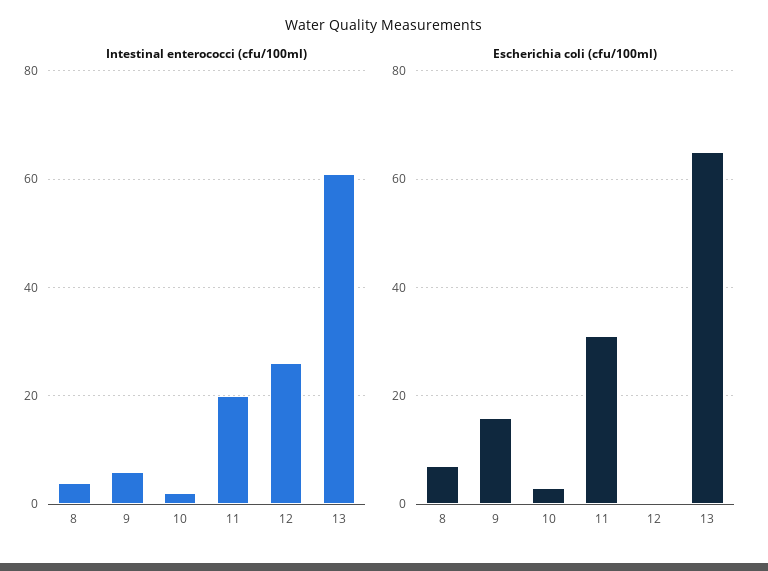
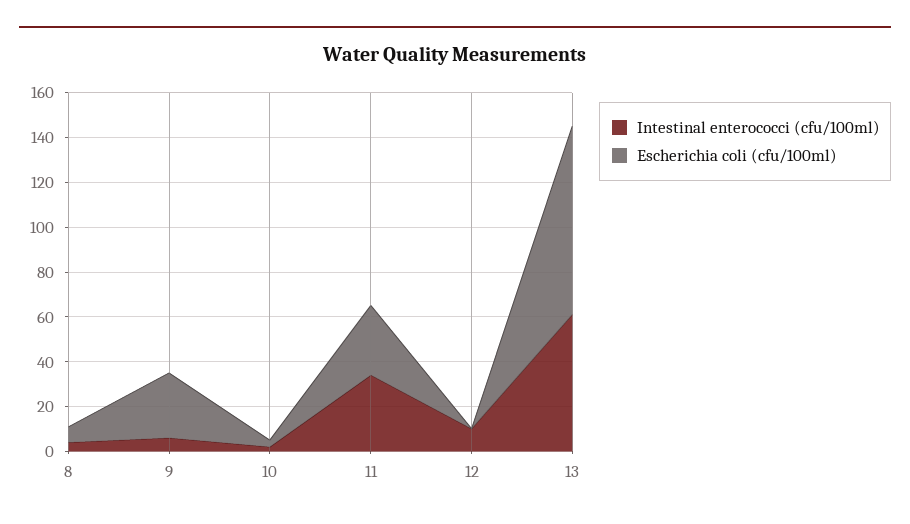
  {
    "Intestinal enterococci (cfu/100ml)": {
      "8": 5,
      "9": 5,
      "10": 0,
-     "11": 20,
+     "11": 35,
-     "12": 25,
+     "12": 10,
      "13": 60
    },
    "Escherichia coli (cfu/100ml)": {
      "8": 5,
-     "9": 15,
+     "9": 30,
      "10": 5,
      "11": 30,
      "12": 0,
-     "13": 65
+     "13": 85
    }
  }

